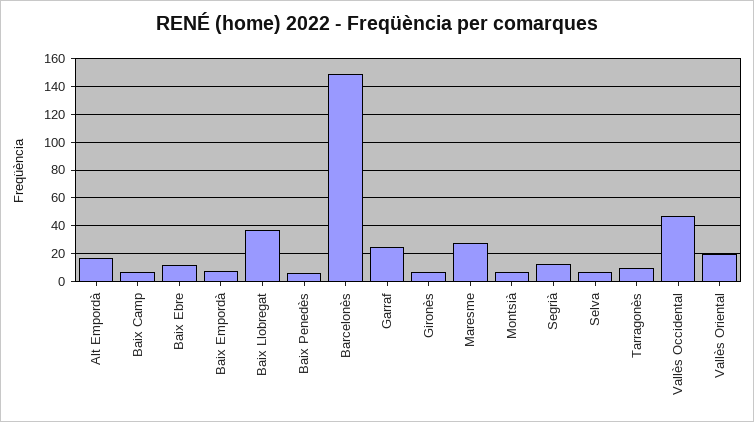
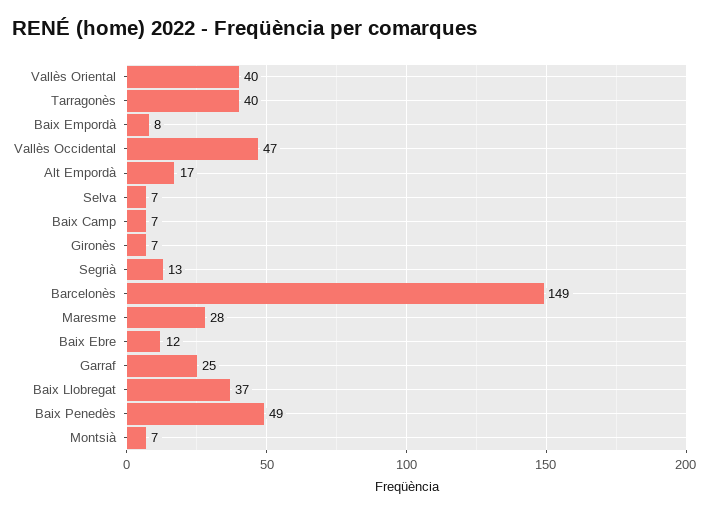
  {
    "Alt Empordà": 17,
    "Baix Camp": 7,
    "Baix Ebre": 12,
    "Baix Empordà": 8,
    "Baix Llobregat": 37,
-   "Baix Penedès": 5,
+   "Baix Penedès": 49,
    "Barcelonès": 149,
    "Garraf": 25,
    "Gironès": 7,
    "Maresme": 28,
    "Montsià": 7,
    "Segrià": 13,
    "Selva": 7,
-   "Tarragonès": 10,
+   "Tarragonès": 40,
    "Vallès Occidental": 47,
-   "Vallès Oriental": 20
+   "Vallès Oriental": 40
  }

